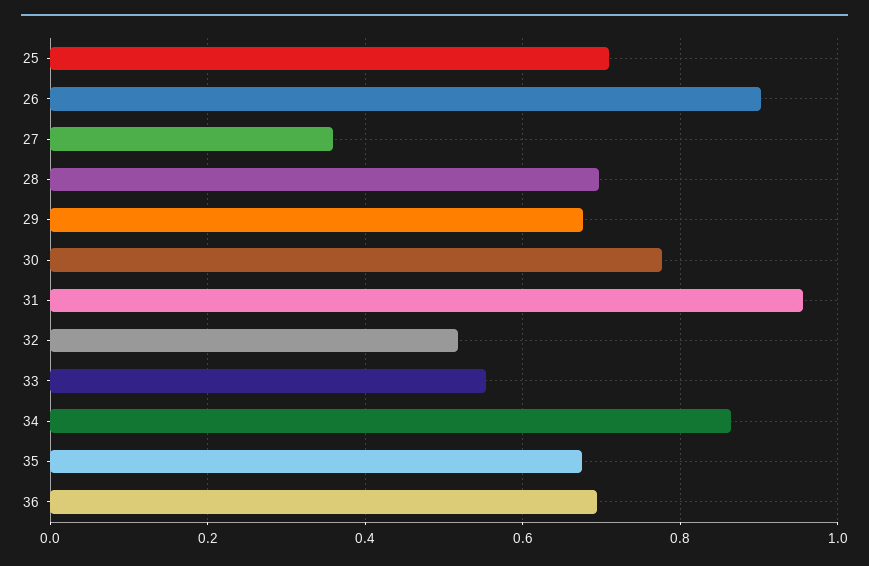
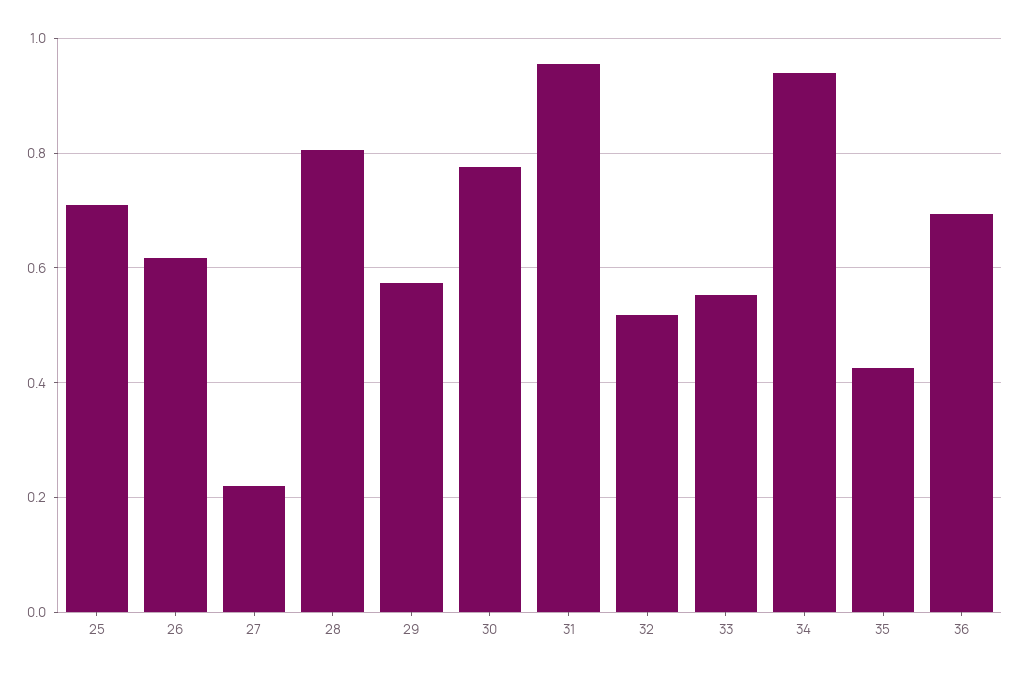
  {
    "25": 0.7,
-   "26": 0.9,
+   "26": 0.62,
-   "27": 0.36,
+   "27": 0.22,
-   "28": 0.7,
+   "28": 0.8,
-   "29": 0.68,
+   "29": 0.58,
    "30": 0.78,
    "31": 0.96,
    "32": 0.52,
    "33": 0.56,
-   "34": 0.86,
+   "34": 0.94,
-   "35": 0.68,
+   "35": 0.42,
    "36": 0.7
  }

